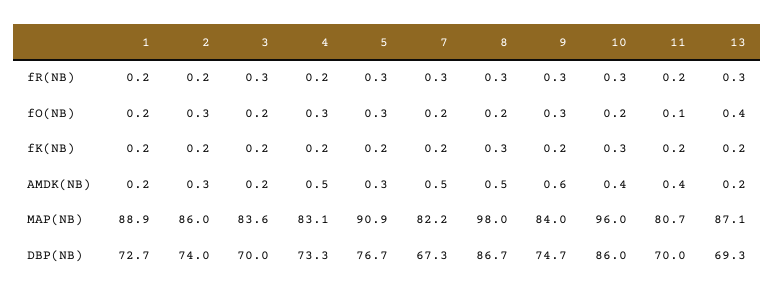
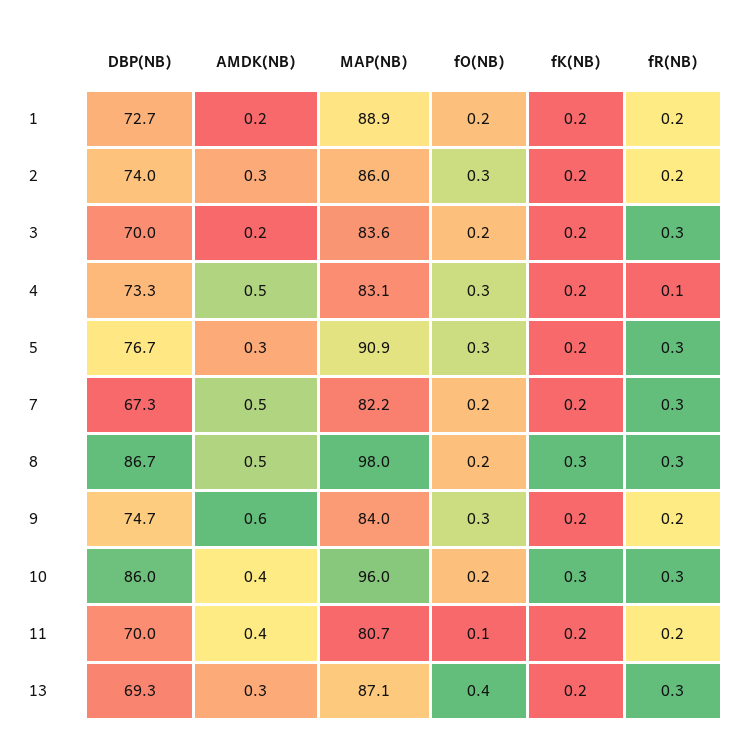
  {
    "1": {
      "fR(NB)": 0.2,
      "fO(NB)": 0.2,
      "fK(NB)": 0.2,
      "AMDK(NB)": 0.2,
      "MAP(NB)": 88.9,
      "DBP(NB)": 72.7
    },
    "2": {
      "fR(NB)": 0.2,
      "fO(NB)": 0.3,
      "fK(NB)": 0.2,
      "AMDK(NB)": 0.3,
      "MAP(NB)": 86,
      "DBP(NB)": 74
    },
    "3": {
      "fR(NB)": 0.3,
      "fO(NB)": 0.2,
      "fK(NB)": 0.2,
      "AMDK(NB)": 0.2,
      "MAP(NB)": 83.6,
      "DBP(NB)": 70
    },
    "4": {
-     "fR(NB)": 0.2,
+     "fR(NB)": 0.1,
      "fO(NB)": 0.3,
      "fK(NB)": 0.2,
      "AMDK(NB)": 0.5,
      "MAP(NB)": 83.1,
      "DBP(NB)": 73.3
    },
    "5": {
      "fR(NB)": 0.3,
      "fO(NB)": 0.3,
      "fK(NB)": 0.2,
      "AMDK(NB)": 0.3,
      "MAP(NB)": 90.9,
      "DBP(NB)": 76.7
    },
    "7": {
      "fR(NB)": 0.3,
      "fO(NB)": 0.2,
      "fK(NB)": 0.2,
      "AMDK(NB)": 0.5,
      "MAP(NB)": 82.2,
      "DBP(NB)": 67.3
    },
    "8": {
      "fR(NB)": 0.3,
      "fO(NB)": 0.2,
      "fK(NB)": 0.3,
      "AMDK(NB)": 0.5,
      "MAP(NB)": 98,
      "DBP(NB)": 86.7
    },
    "9": {
-     "fR(NB)": 0.3,
+     "fR(NB)": 0.2,
      "fO(NB)": 0.3,
      "fK(NB)": 0.2,
      "AMDK(NB)": 0.6,
      "MAP(NB)": 84,
      "DBP(NB)": 74.7
    },
    "10": {
      "fR(NB)": 0.3,
      "fO(NB)": 0.2,
      "fK(NB)": 0.3,
      "AMDK(NB)": 0.4,
      "MAP(NB)": 96,
      "DBP(NB)": 86
    },
    "11": {
      "fR(NB)": 0.2,
      "fO(NB)": 0.1,
      "fK(NB)": 0.2,
      "AMDK(NB)": 0.4,
      "MAP(NB)": 80.7,
      "DBP(NB)": 70
    },
    "13": {
      "fR(NB)": 0.3,
      "fO(NB)": 0.4,
      "fK(NB)": 0.2,
-     "AMDK(NB)": 0.2,
+     "AMDK(NB)": 0.3,
      "MAP(NB)": 87.1,
      "DBP(NB)": 69.3
    }
  }

